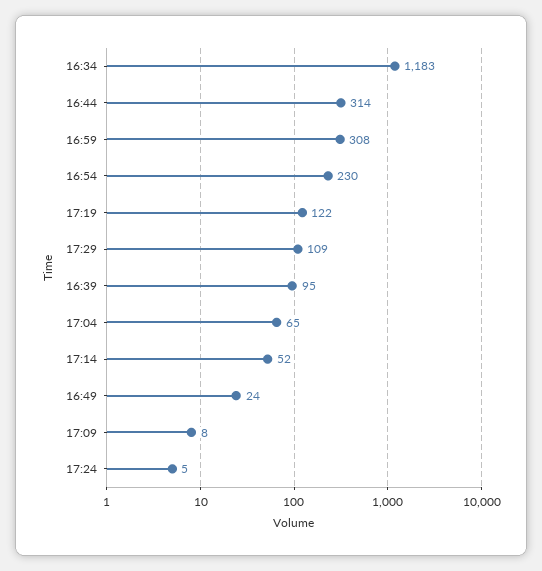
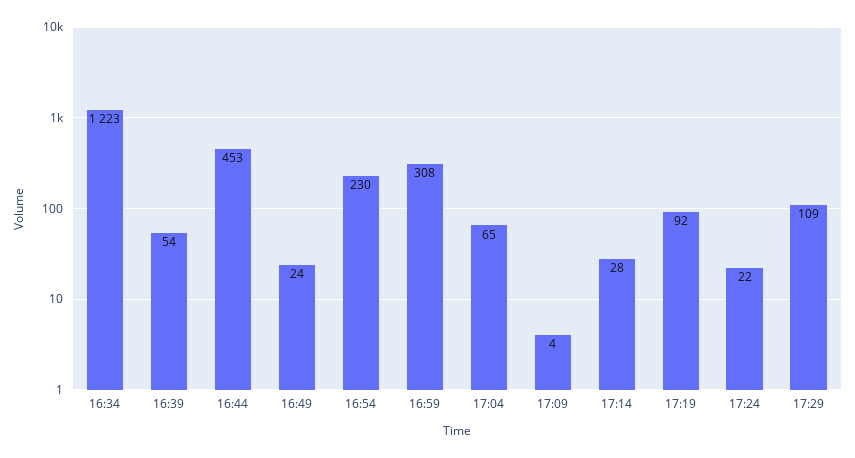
  {
-   "16:34": 1183,
+   "16:34": 1223,
-   "16:44": 314,
+   "16:44": 453,
    "16:59": 308,
    "16:54": 230,
-   "17:19": 122,
+   "17:19": 92,
    "17:29": 109,
-   "16:39": 95,
+   "16:39": 54,
    "17:04": 65,
-   "17:14": 52,
+   "17:14": 28,
    "16:49": 24,
-   "17:09": 8,
+   "17:09": 4,
-   "17:24": 5
+   "17:24": 22
  }

